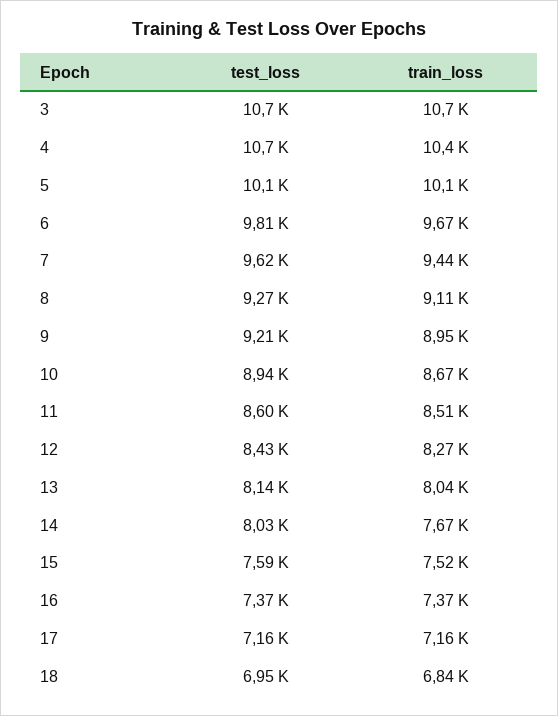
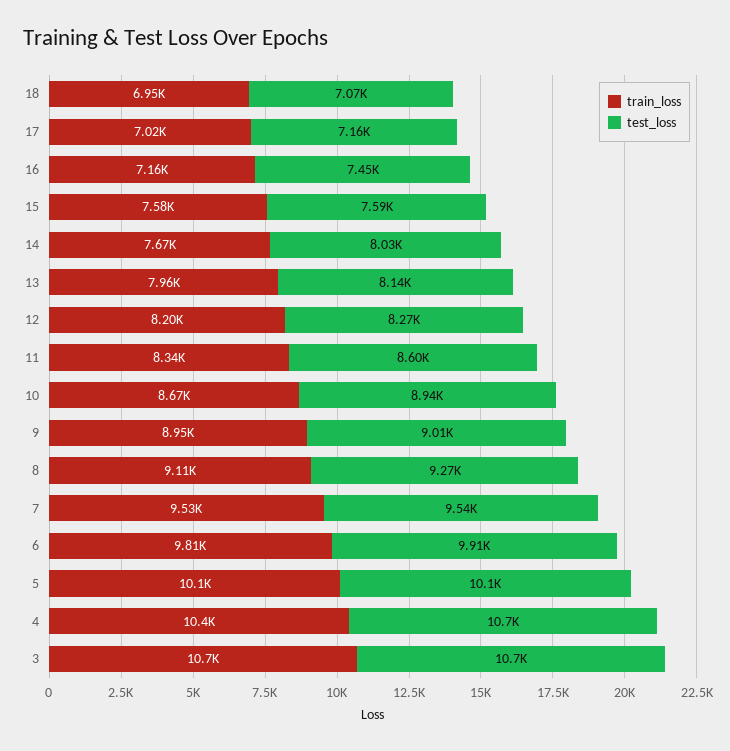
  {
    "test_loss": {
      "3": 10700,
      "4": 10700,
      "5": 10100,
-     "6": 9810,
+     "6": 9910,
-     "7": 9620,
+     "7": 9540,
      "8": 9270,
-     "9": 9210,
+     "9": 9010,
      "10": 8940,
      "11": 8600,
-     "12": 8430,
+     "12": 8270,
      "13": 8140,
      "14": 8030,
      "15": 7590,
-     "16": 7370,
+     "16": 7450,
      "17": 7160,
-     "18": 6950
+     "18": 7070
    },
    "train_loss": {
      "3": 10700,
      "4": 10400,
      "5": 10100,
-     "6": 9670,
+     "6": 9810,
-     "7": 9440,
+     "7": 9530,
      "8": 9110,
      "9": 8950,
      "10": 8670,
-     "11": 8510,
+     "11": 8340,
-     "12": 8270,
+     "12": 8200,
-     "13": 8040,
+     "13": 7960,
      "14": 7670,
-     "15": 7520,
+     "15": 7580,
-     "16": 7370,
+     "16": 7160,
-     "17": 7160,
+     "17": 7020,
-     "18": 6840
+     "18": 6950
    }
  }

